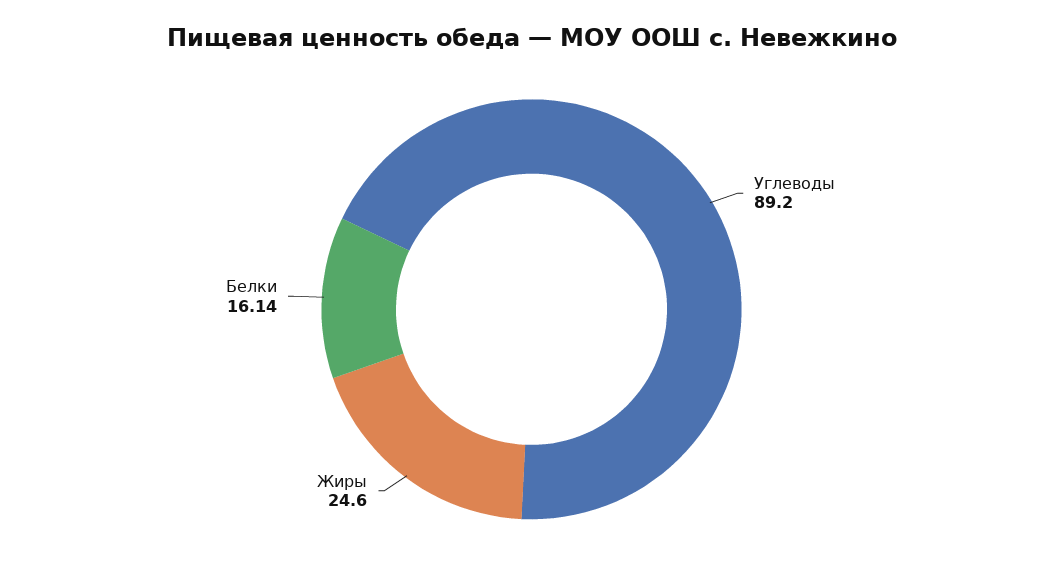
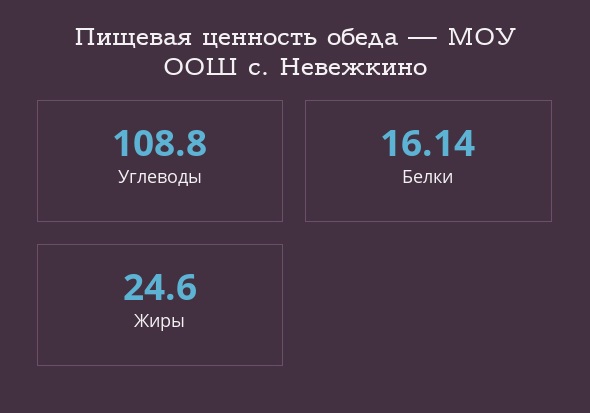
  {
-   "Углеводы": 89.2,
+   "Углеводы": 108.8,
    "Жиры": 24.6,
    "Белки": 16.14
  }

